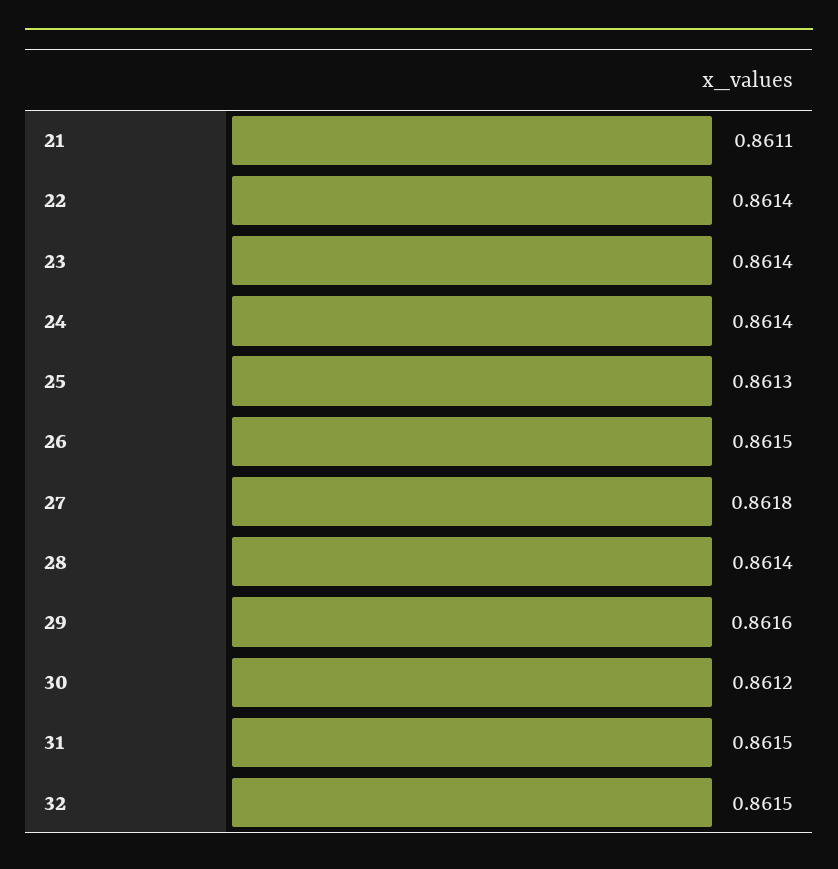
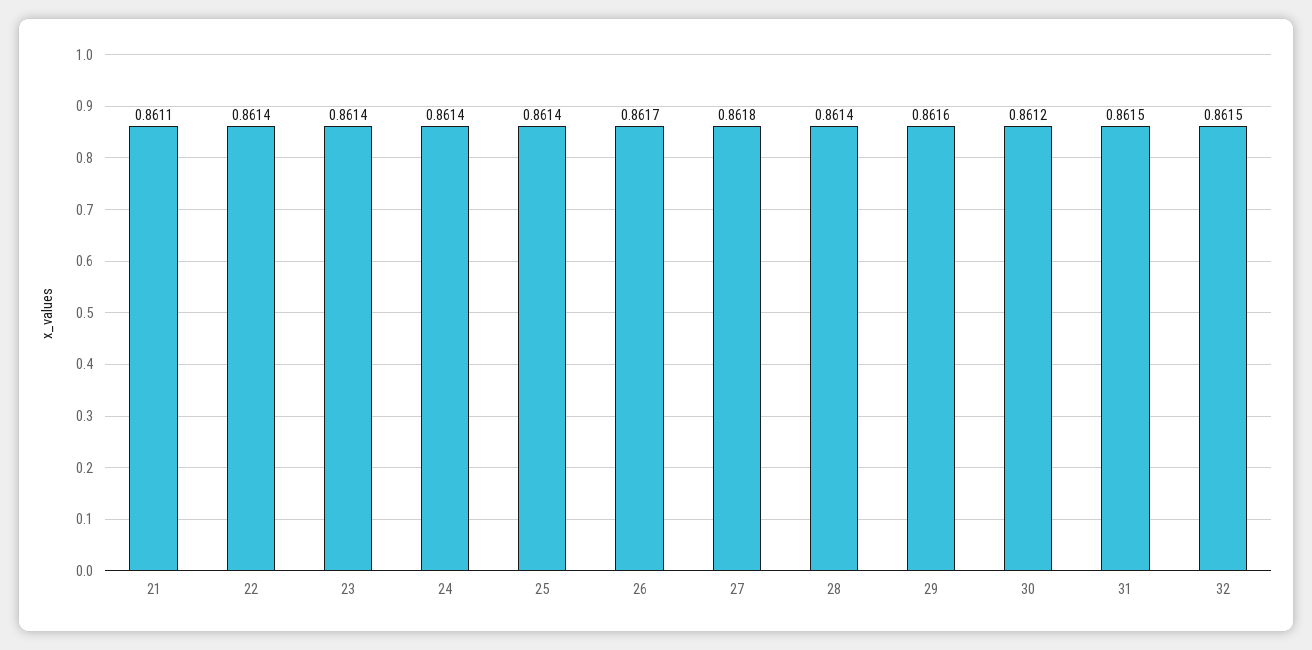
  {
    "21": 0.8611,
    "22": 0.8614,
    "23": 0.8614,
    "24": 0.8614,
-   "25": 0.8613,
+   "25": 0.8614,
-   "26": 0.8615,
+   "26": 0.8617,
    "27": 0.8618,
    "28": 0.8614,
    "29": 0.8616,
    "30": 0.8612,
    "31": 0.8615,
    "32": 0.8615
  }

